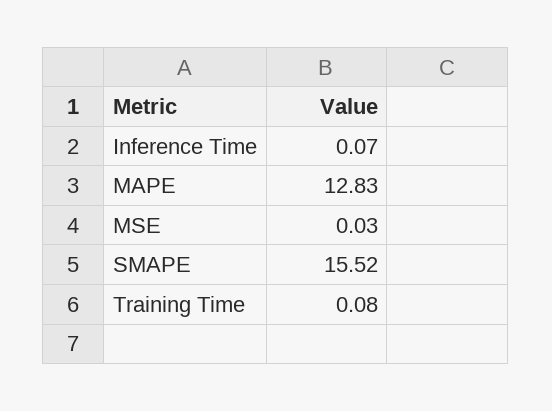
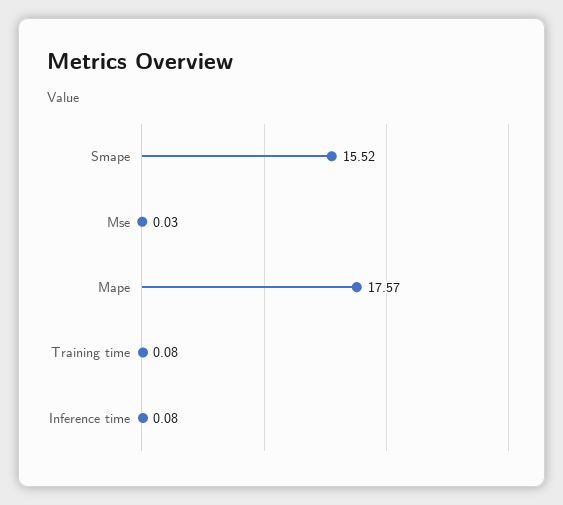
  {
-   "Inference Time": 0.07,
+   "Inference Time": 0.08,
-   "MAPE": 12.83,
+   "MAPE": 17.57,
    "MSE": 0.03,
    "SMAPE": 15.52,
    "Training Time": 0.08
  }

